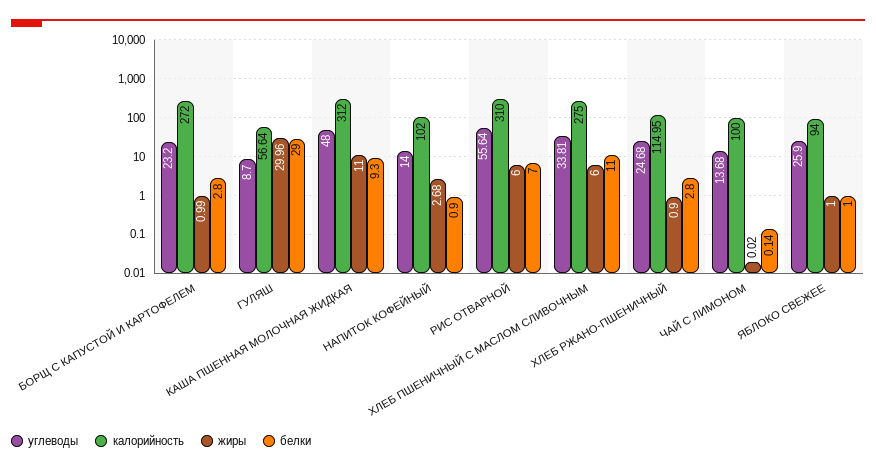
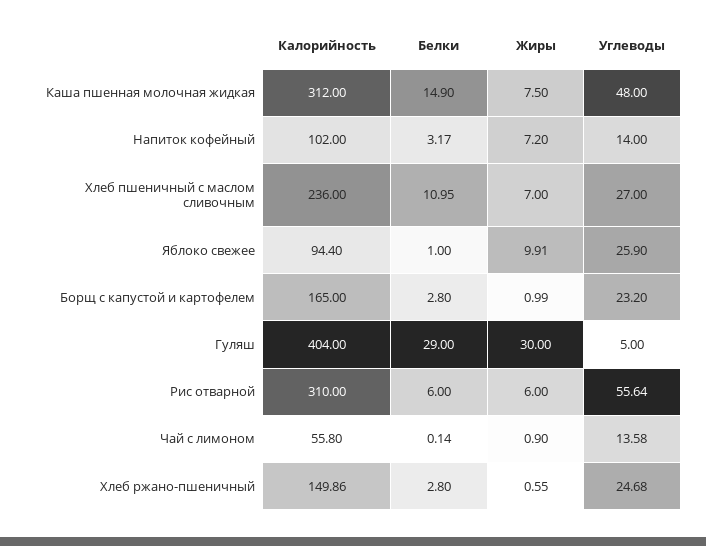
  {
    "углеводы": {
      "БОРЩ С КАПУСТОЙ И КАРТОФЕЛЕМ": 23.2,
-     "ГУЛЯШ": 8.7,
+     "ГУЛЯШ": 5,
      "КАША ПШЕННАЯ МОЛОЧНАЯ ЖИДКАЯ": 48,
      "НАПИТОК КОФЕЙНЫЙ": 14,
      "РИС ОТВАРНОЙ": 55.64,
-     "ХЛЕБ ПШЕНИЧНЫЙ С МАСЛОМ СЛИВОЧНЫМ": 33.81,
+     "ХЛЕБ ПШЕНИЧНЫЙ С МАСЛОМ СЛИВОЧНЫМ": 27,
      "ХЛЕБ РЖАНО-ПШЕНИЧНЫЙ": 24.68,
-     "ЧАЙ С ЛИМОНОМ": 13.68,
+     "ЧАЙ С ЛИМОНОМ": 13.58,
      "ЯБЛОКО СВЕЖЕЕ": 25.9
    },
    "калорийность": {
-     "БОРЩ С КАПУСТОЙ И КАРТОФЕЛЕМ": 272,
+     "БОРЩ С КАПУСТОЙ И КАРТОФЕЛЕМ": 165,
-     "ГУЛЯШ": 56.64,
+     "ГУЛЯШ": 404,
      "КАША ПШЕННАЯ МОЛОЧНАЯ ЖИДКАЯ": 312,
      "НАПИТОК КОФЕЙНЫЙ": 102,
      "РИС ОТВАРНОЙ": 310,
-     "ХЛЕБ ПШЕНИЧНЫЙ С МАСЛОМ СЛИВОЧНЫМ": 275,
+     "ХЛЕБ ПШЕНИЧНЫЙ С МАСЛОМ СЛИВОЧНЫМ": 236,
-     "ХЛЕБ РЖАНО-ПШЕНИЧНЫЙ": 114.95,
+     "ХЛЕБ РЖАНО-ПШЕНИЧНЫЙ": 149.86,
-     "ЧАЙ С ЛИМОНОМ": 100,
+     "ЧАЙ С ЛИМОНОМ": 55.8,
-     "ЯБЛОКО СВЕЖЕЕ": 94
+     "ЯБЛОКО СВЕЖЕЕ": 94.4
    },
    "жиры": {
      "БОРЩ С КАПУСТОЙ И КАРТОФЕЛЕМ": 0.99,
-     "ГУЛЯШ": 29.96,
+     "ГУЛЯШ": 30,
-     "КАША ПШЕННАЯ МОЛОЧНАЯ ЖИДКАЯ": 11,
+     "КАША ПШЕННАЯ МОЛОЧНАЯ ЖИДКАЯ": 7.5,
-     "НАПИТОК КОФЕЙНЫЙ": 2.68,
+     "НАПИТОК КОФЕЙНЫЙ": 7.2,
      "РИС ОТВАРНОЙ": 6,
-     "ХЛЕБ ПШЕНИЧНЫЙ С МАСЛОМ СЛИВОЧНЫМ": 6,
+     "ХЛЕБ ПШЕНИЧНЫЙ С МАСЛОМ СЛИВОЧНЫМ": 7,
-     "ХЛЕБ РЖАНО-ПШЕНИЧНЫЙ": 0.9,
+     "ХЛЕБ РЖАНО-ПШЕНИЧНЫЙ": 0.55,
-     "ЧАЙ С ЛИМОНОМ": 0.02,
+     "ЧАЙ С ЛИМОНОМ": 0.9,
-     "ЯБЛОКО СВЕЖЕЕ": 1
+     "ЯБЛОКО СВЕЖЕЕ": 9.91
    },
    "белки": {
      "БОРЩ С КАПУСТОЙ И КАРТОФЕЛЕМ": 2.8,
      "ГУЛЯШ": 29,
-     "КАША ПШЕННАЯ МОЛОЧНАЯ ЖИДКАЯ": 9.3,
+     "КАША ПШЕННАЯ МОЛОЧНАЯ ЖИДКАЯ": 14.9,
-     "НАПИТОК КОФЕЙНЫЙ": 0.9,
+     "НАПИТОК КОФЕЙНЫЙ": 3.17,
-     "РИС ОТВАРНОЙ": 7,
+     "РИС ОТВАРНОЙ": 6,
-     "ХЛЕБ ПШЕНИЧНЫЙ С МАСЛОМ СЛИВОЧНЫМ": 11,
+     "ХЛЕБ ПШЕНИЧНЫЙ С МАСЛОМ СЛИВОЧНЫМ": 10.95,
      "ХЛЕБ РЖАНО-ПШЕНИЧНЫЙ": 2.8,
      "ЧАЙ С ЛИМОНОМ": 0.14,
      "ЯБЛОКО СВЕЖЕЕ": 1
    }
  }

